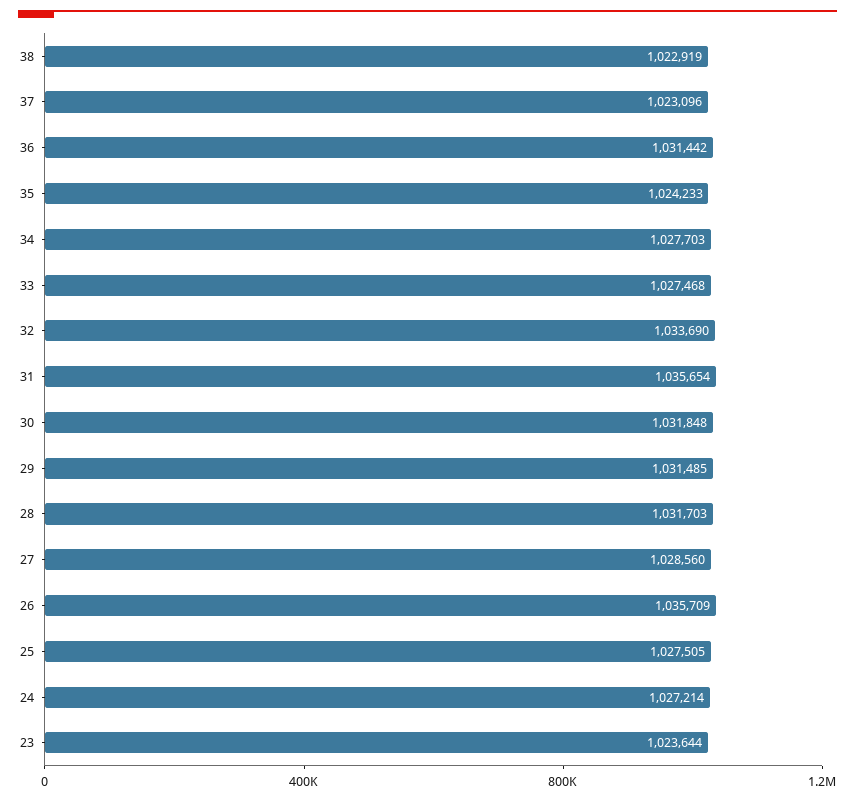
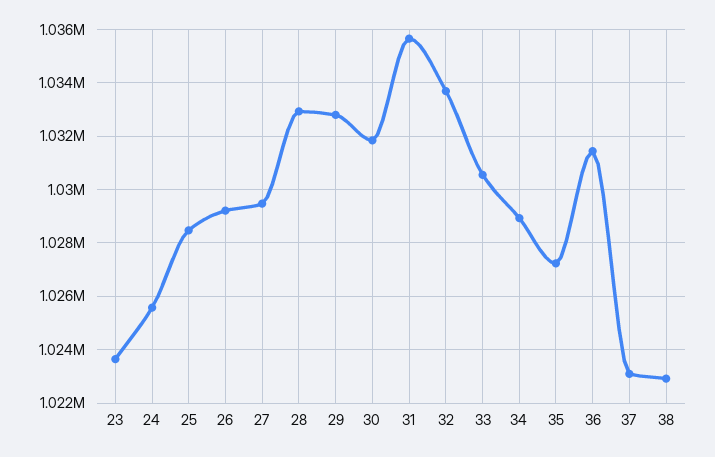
  {
    "38": 1022919,
    "37": 1023096,
    "36": 1031442,
-   "35": 1024233,
+   "35": 1027250,
-   "34": 1027703,
+   "34": 1029000,
-   "33": 1027468,
+   "33": 1030500,
    "32": 1033690,
    "31": 1035654,
    "30": 1031848,
-   "29": 1031485,
+   "29": 1032750,
-   "28": 1031703,
+   "28": 1033000,
-   "27": 1028560,
+   "27": 1029500,
-   "26": 1035709,
+   "26": 1029250,
-   "25": 1027505,
+   "25": 1028500,
-   "24": 1027214,
+   "24": 1025500,
    "23": 1023644
  }

